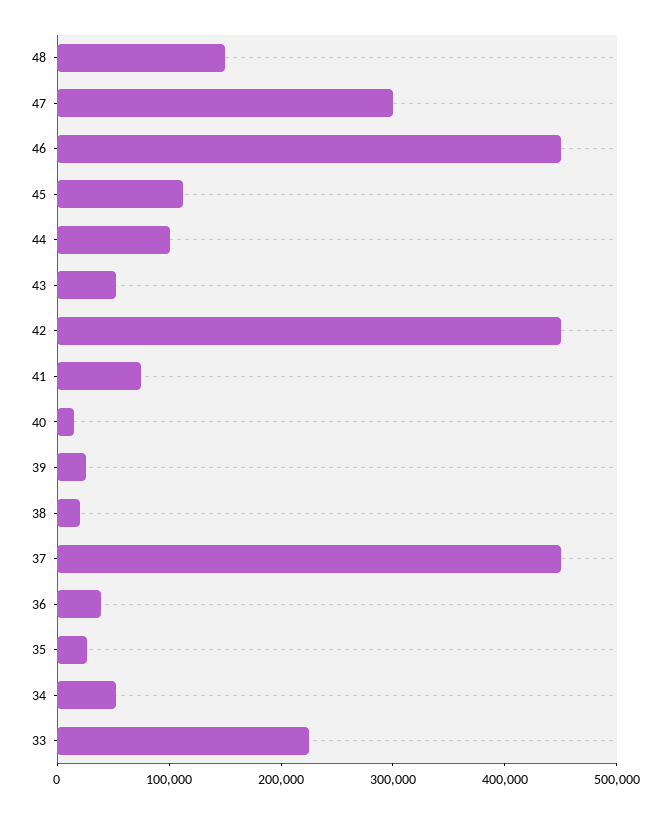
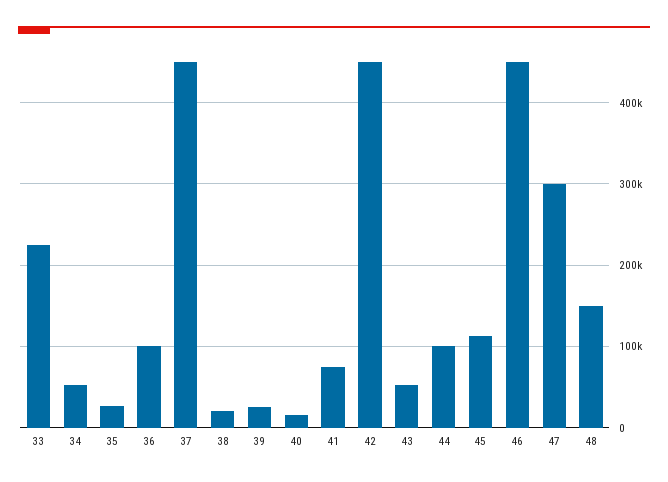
  {
    "48": 150000,
    "47": 300000,
    "46": 450000,
    "45": 110000,
    "44": 100000,
    "43": 50000,
    "42": 450000,
    "41": 80000,
    "40": 20000,
    "39": 30000,
    "38": 20000,
    "37": 450000,
-   "36": 40000,
+   "36": 100000,
    "35": 30000,
    "34": 50000,
    "33": 230000
  }

